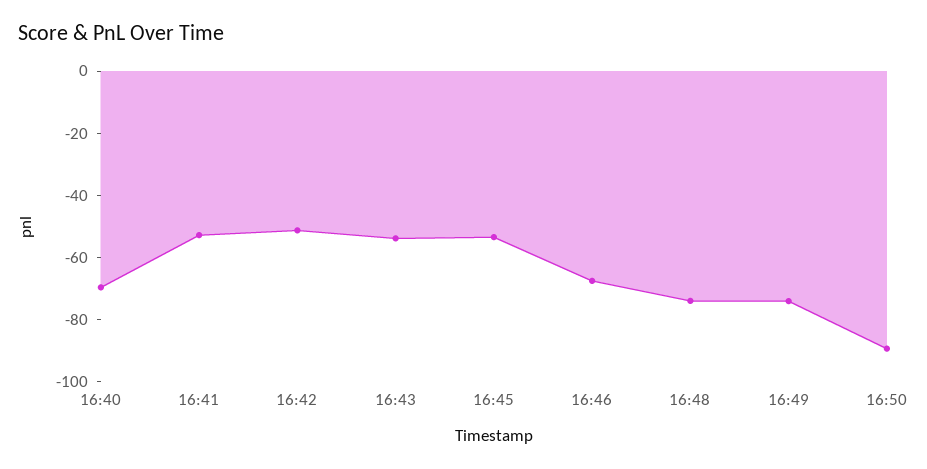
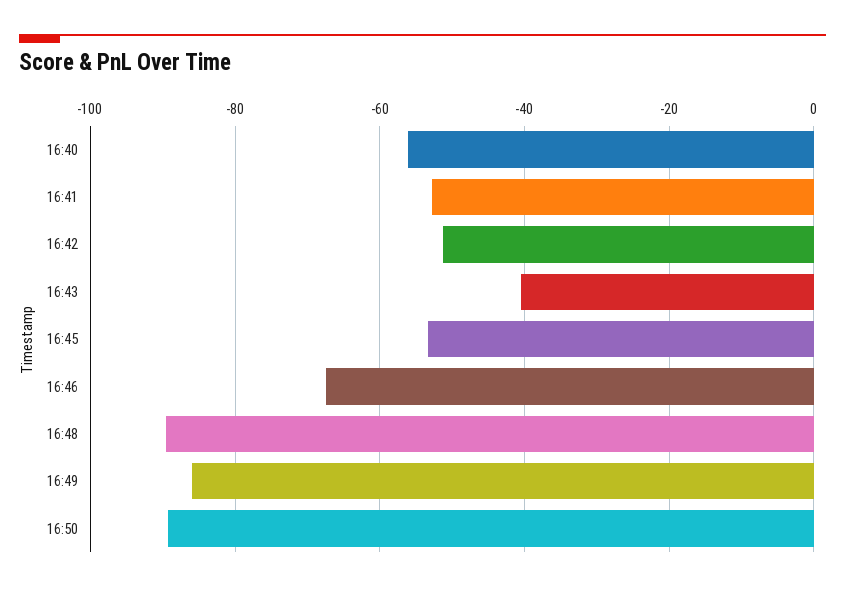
  {
-   "16:40": -70,
+   "16:40": -56,
    "16:41": -52,
    "16:42": -52,
-   "16:43": -55,
+   "16:43": -40,
    "16:45": -54,
    "16:46": -68,
-   "16:48": -75,
+   "16:48": -90,
-   "16:49": -75,
+   "16:49": -86,
    "16:50": -90
  }

